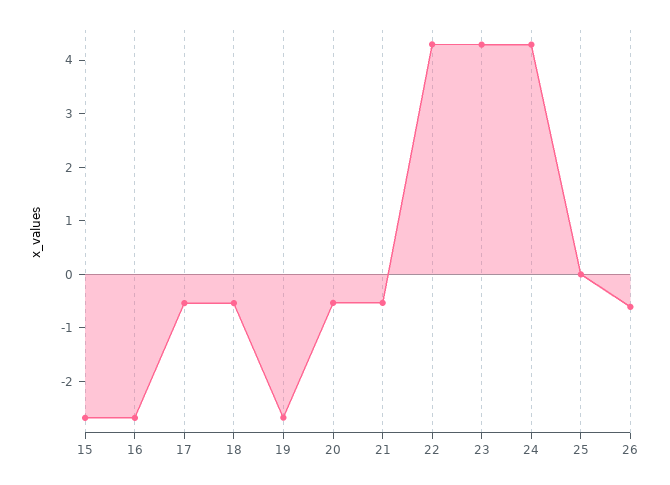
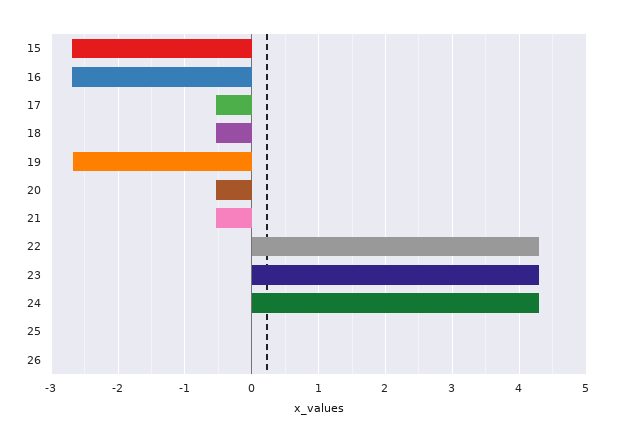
  {
    "15": -2.7,
    "16": -2.7,
    "17": -0.5,
    "18": -0.5,
    "19": -2.7,
    "20": -0.5,
    "21": -0.5,
    "22": 4.3,
    "23": 4.3,
    "24": 4.3,
    "25": 0,
-   "26": -0.6
+   "26": 0
  }

